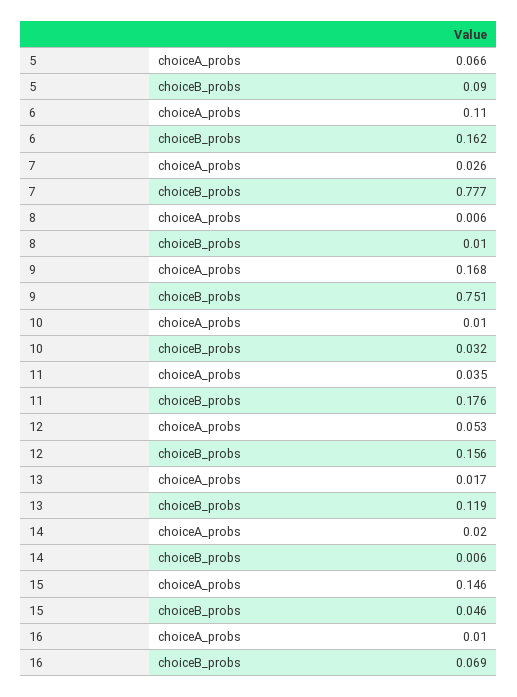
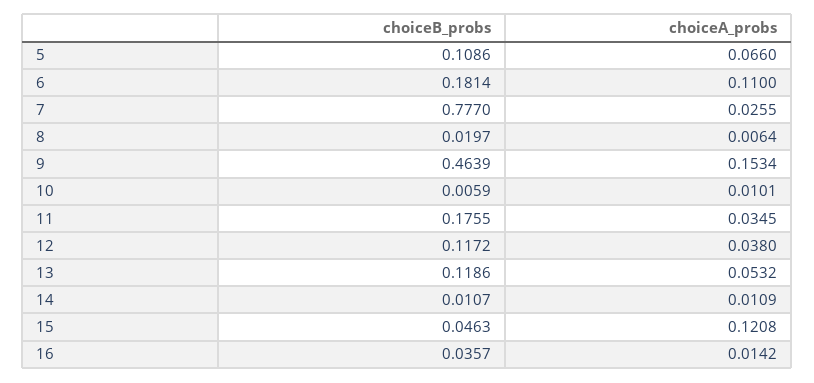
  {
    "5": {
      "choiceA_probs": 0.066,
-     "choiceB_probs": 0.09
+     "choiceB_probs": 0.1086
    },
    "6": {
      "choiceA_probs": 0.11,
-     "choiceB_probs": 0.162
+     "choiceB_probs": 0.1814
    },
    "7": {
      "choiceA_probs": 0.0255,
      "choiceB_probs": 0.777
    },
    "8": {
      "choiceA_probs": 0.0064,
-     "choiceB_probs": 0.01
+     "choiceB_probs": 0.0197
    },
    "9": {
-     "choiceA_probs": 0.168,
+     "choiceA_probs": 0.1534,
-     "choiceB_probs": 0.751
+     "choiceB_probs": 0.4639
    },
    "10": {
      "choiceA_probs": 0.0101,
-     "choiceB_probs": 0.032
+     "choiceB_probs": 0.0059
    },
    "11": {
      "choiceA_probs": 0.0345,
      "choiceB_probs": 0.1755
    },
    "12": {
-     "choiceA_probs": 0.053,
+     "choiceA_probs": 0.038,
-     "choiceB_probs": 0.156
+     "choiceB_probs": 0.1172
    },
    "13": {
-     "choiceA_probs": 0.017,
+     "choiceA_probs": 0.0532,
      "choiceB_probs": 0.1186
    },
    "14": {
-     "choiceA_probs": 0.02,
+     "choiceA_probs": 0.0109,
-     "choiceB_probs": 0.006
+     "choiceB_probs": 0.0107
    },
    "15": {
-     "choiceA_probs": 0.146,
+     "choiceA_probs": 0.1208,
      "choiceB_probs": 0.0463
    },
    "16": {
-     "choiceA_probs": 0.01,
+     "choiceA_probs": 0.0142,
-     "choiceB_probs": 0.069
+     "choiceB_probs": 0.0357
    }
  }

